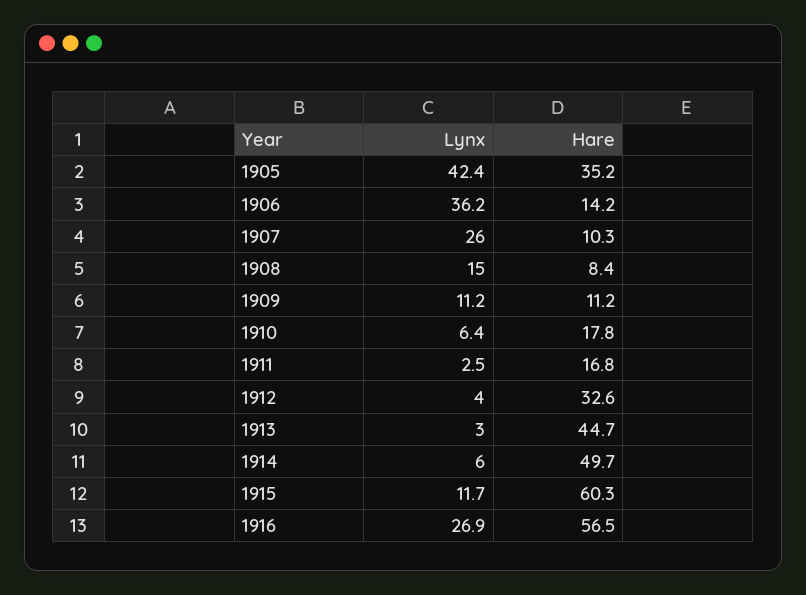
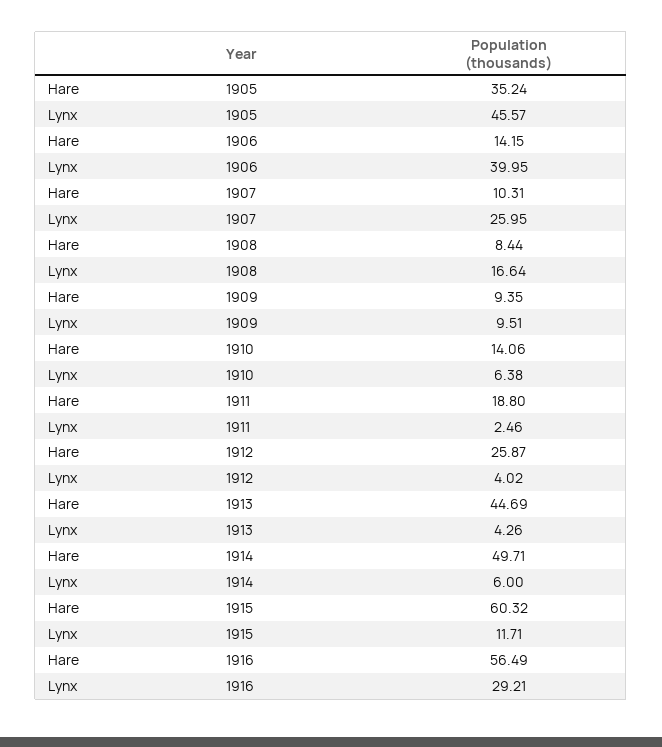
  {
    "Lynx": {
-     "1905": 42.4,
+     "1905": 45.57,
-     "1906": 36.2,
+     "1906": 39.95,
      "1907": 25.95,
-     "1908": 15,
+     "1908": 16.64,
-     "1909": 11.2,
+     "1909": 9.51,
      "1910": 6.38,
      "1911": 2.46,
      "1912": 4.02,
-     "1913": 3,
+     "1913": 4.26,
      "1914": 6,
      "1915": 11.71,
-     "1916": 26.9
+     "1916": 29.21
    },
    "Hare": {
      "1905": 35.24,
      "1906": 14.15,
      "1907": 10.31,
      "1908": 8.44,
-     "1909": 11.2,
+     "1909": 9.35,
-     "1910": 17.8,
+     "1910": 14.06,
-     "1911": 16.8,
+     "1911": 18.8,
-     "1912": 32.6,
+     "1912": 25.87,
      "1913": 44.69,
      "1914": 49.71,
      "1915": 60.32,
      "1916": 56.49
    }
  }

